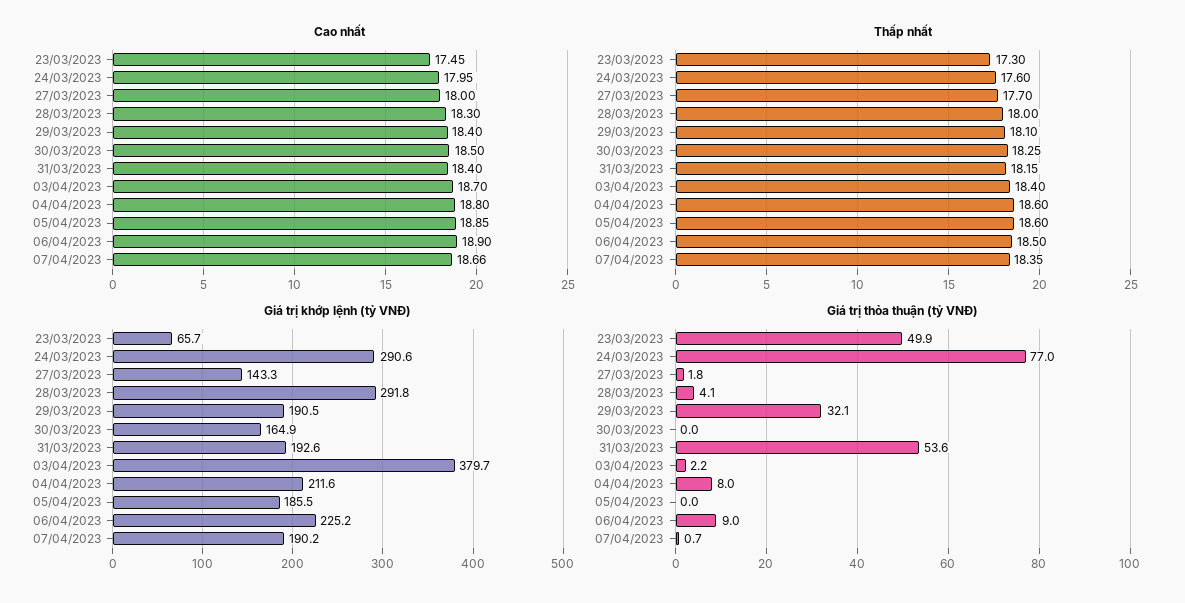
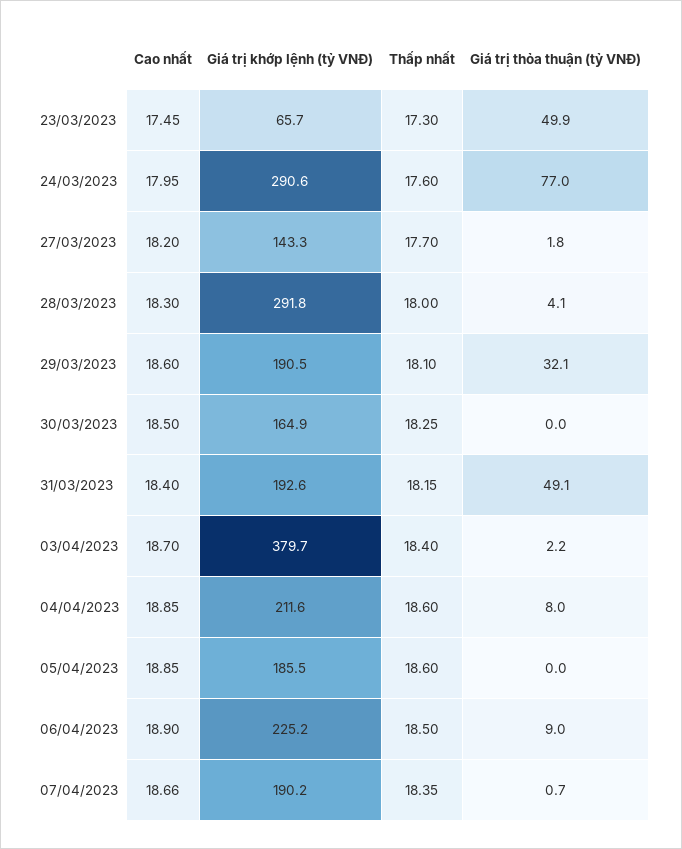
  {
    "Cao nhất": {
      "23/03/2023": 17.45,
      "24/03/2023": 17.95,
-     "27/03/2023": 18,
+     "27/03/2023": 18.2,
      "28/03/2023": 18.3,
-     "29/03/2023": 18.4,
+     "29/03/2023": 18.6,
      "30/03/2023": 18.5,
      "31/03/2023": 18.4,
      "03/04/2023": 18.7,
-     "04/04/2023": 18.8,
+     "04/04/2023": 18.85,
      "05/04/2023": 18.85,
      "06/04/2023": 18.9,
      "07/04/2023": 18.66
    },
    "Thấp nhất": {
      "23/03/2023": 17.3,
      "24/03/2023": 17.6,
      "27/03/2023": 17.7,
      "28/03/2023": 18,
      "29/03/2023": 18.1,
      "30/03/2023": 18.25,
      "31/03/2023": 18.15,
      "03/04/2023": 18.4,
      "04/04/2023": 18.6,
      "05/04/2023": 18.6,
      "06/04/2023": 18.5,
      "07/04/2023": 18.35
    },
    "Giá trị khớp lệnh (tỷ VNĐ)": {
      "23/03/2023": 65.7,
      "24/03/2023": 290.6,
      "27/03/2023": 143.3,
      "28/03/2023": 291.8,
      "29/03/2023": 190.5,
      "30/03/2023": 164.9,
      "31/03/2023": 192.6,
      "03/04/2023": 379.7,
      "04/04/2023": 211.6,
      "05/04/2023": 185.5,
      "06/04/2023": 225.2,
      "07/04/2023": 190.2
    },
    "Giá trị thỏa thuận (tỷ VNĐ)": {
      "23/03/2023": 49.9,
      "24/03/2023": 77,
      "27/03/2023": 1.8,
      "28/03/2023": 4.1,
      "29/03/2023": 32.1,
      "30/03/2023": 0,
-     "31/03/2023": 53.6,
+     "31/03/2023": 49.1,
      "03/04/2023": 2.2,
      "04/04/2023": 8,
      "05/04/2023": 0,
      "06/04/2023": 9,
      "07/04/2023": 0.7
    }
  }

